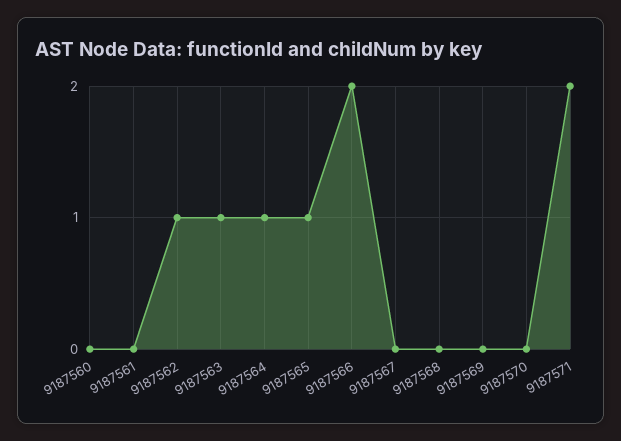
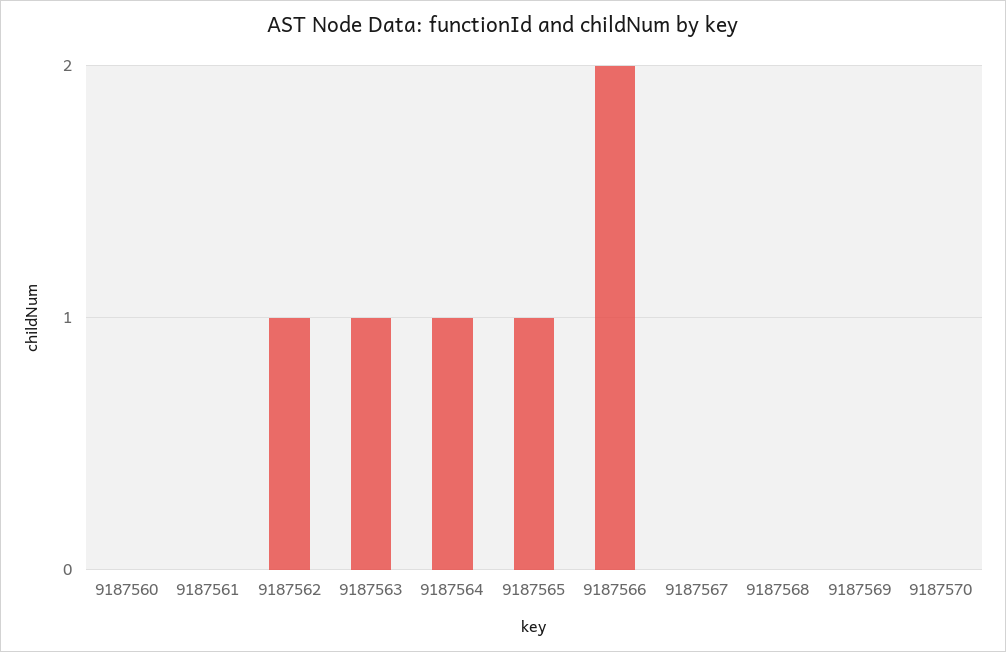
  {
    "9187560": 0,
    "9187561": 0,
    "9187562": 1,
    "9187563": 1,
    "9187564": 1,
    "9187565": 1,
    "9187566": 2,
    "9187567": 0,
    "9187568": 0,
    "9187569": 0,
-   "9187570": 0,
+   "9187570": 0
-   "9187571": 2
  }

